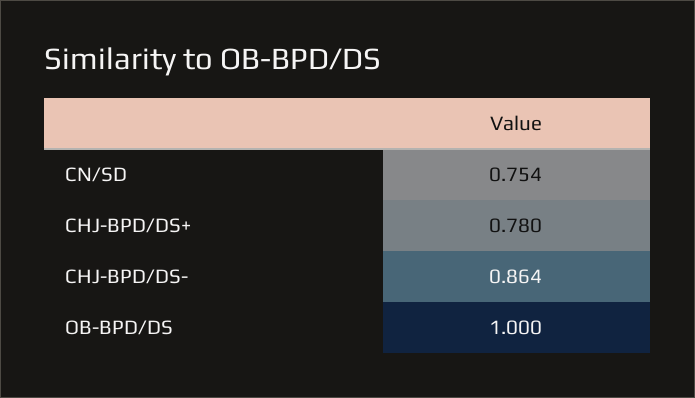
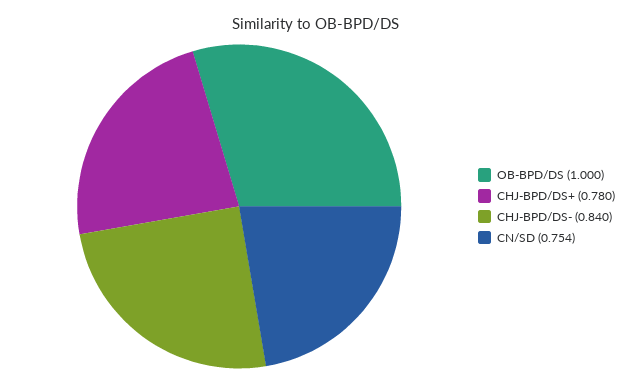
  {
    "CN/SD": 0.754,
    "CHJ-BPD/DS+": 0.78,
-   "CHJ-BPD/DS-": 0.864,
+   "CHJ-BPD/DS-": 0.84,
    "OB-BPD/DS": 1
  }

